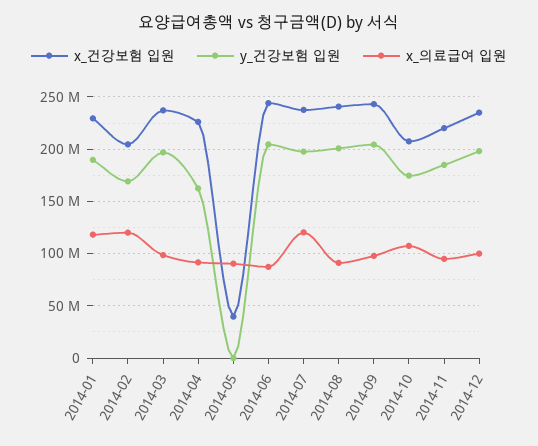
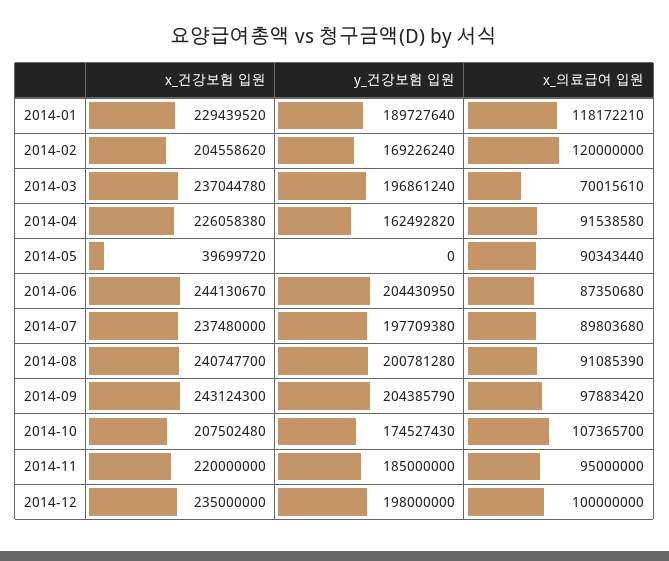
  {
    "x_건강보험 입원": {
      "2014-01": 229439520,
      "2014-02": 204558620,
      "2014-03": 237044780,
      "2014-04": 226058380,
      "2014-05": 39699720,
      "2014-06": 244130670,
      "2014-07": 237480000,
      "2014-08": 240747700,
      "2014-09": 243124300,
      "2014-10": 207502480,
      "2014-11": 220000000,
      "2014-12": 235000000
    },
    "y_건강보험 입원": {
      "2014-01": 189727640,
      "2014-02": 169226240,
      "2014-03": 196861240,
      "2014-04": 162492820,
      "2014-05": 0,
      "2014-06": 204430950,
      "2014-07": 197709380,
      "2014-08": 200781280,
      "2014-09": 204385790,
      "2014-10": 174527430,
      "2014-11": 185000000,
      "2014-12": 198000000
    },
    "x_의료급여 입원": {
      "2014-01": 118172210,
      "2014-02": 120000000,
-     "2014-03": 100000000,
+     "2014-03": 70015610,
      "2014-04": 91538580,
      "2014-05": 90343440,
      "2014-06": 87350680,
-     "2014-07": 120000000,
+     "2014-07": 89803680,
      "2014-08": 91085390,
      "2014-09": 97883420,
      "2014-10": 107365700,
      "2014-11": 95000000,
      "2014-12": 100000000
    }
  }

